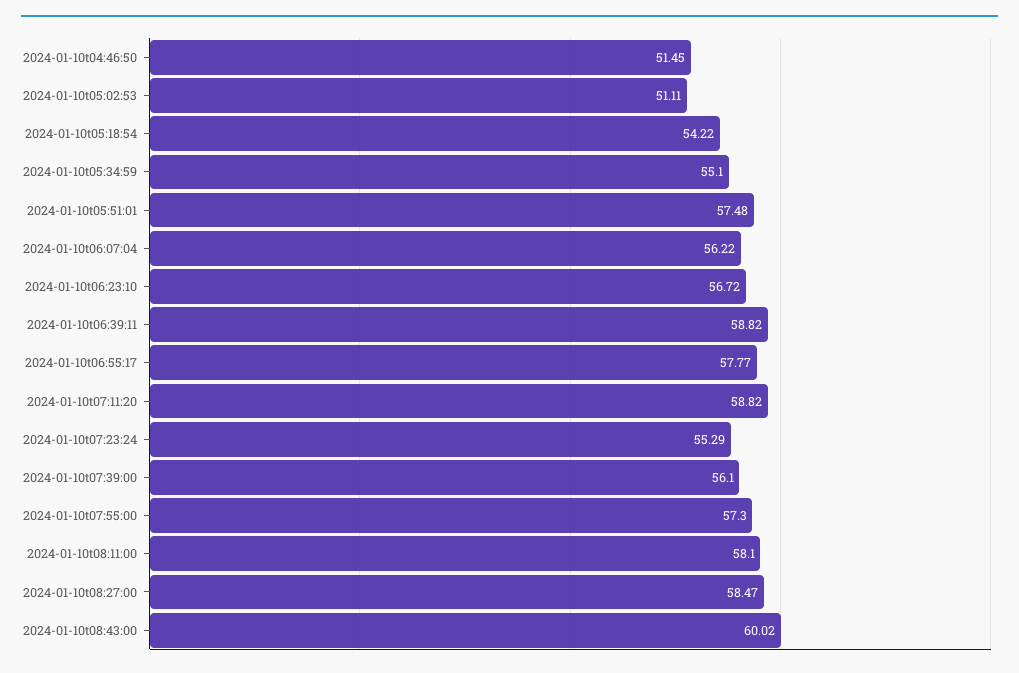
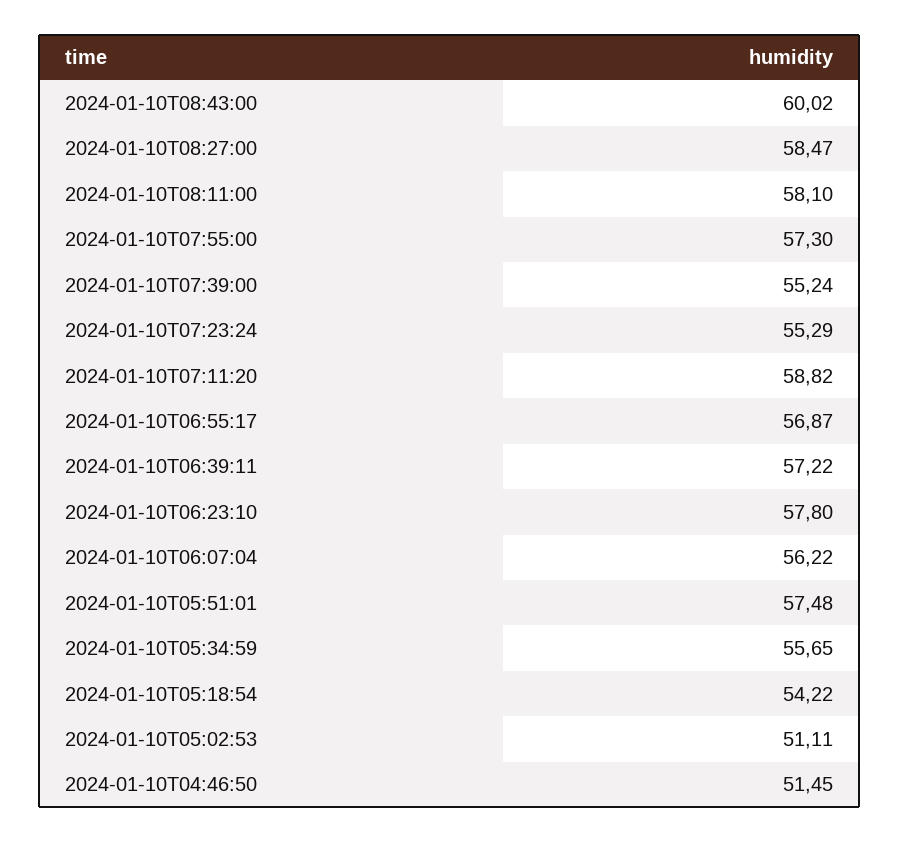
  {
    "2024-01-10t04:46:50": 51.45,
    "2024-01-10t05:02:53": 51.11,
    "2024-01-10t05:18:54": 54.22,
-   "2024-01-10t05:34:59": 55.1,
+   "2024-01-10t05:34:59": 55.65,
    "2024-01-10t05:51:01": 57.48,
    "2024-01-10t06:07:04": 56.22,
-   "2024-01-10t06:23:10": 56.72,
+   "2024-01-10t06:23:10": 57.8,
-   "2024-01-10t06:39:11": 58.82,
+   "2024-01-10t06:39:11": 57.22,
-   "2024-01-10t06:55:17": 57.77,
+   "2024-01-10t06:55:17": 56.87,
    "2024-01-10t07:11:20": 58.82,
    "2024-01-10t07:23:24": 55.29,
-   "2024-01-10t07:39:00": 56.1,
+   "2024-01-10t07:39:00": 55.24,
    "2024-01-10t07:55:00": 57.3,
    "2024-01-10t08:11:00": 58.1,
    "2024-01-10t08:27:00": 58.47,
    "2024-01-10t08:43:00": 60.02
  }

